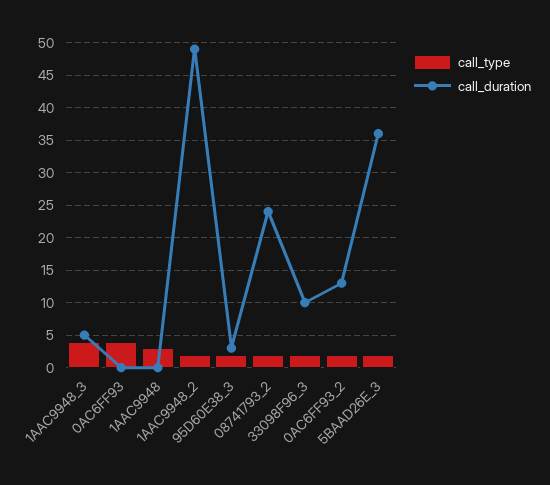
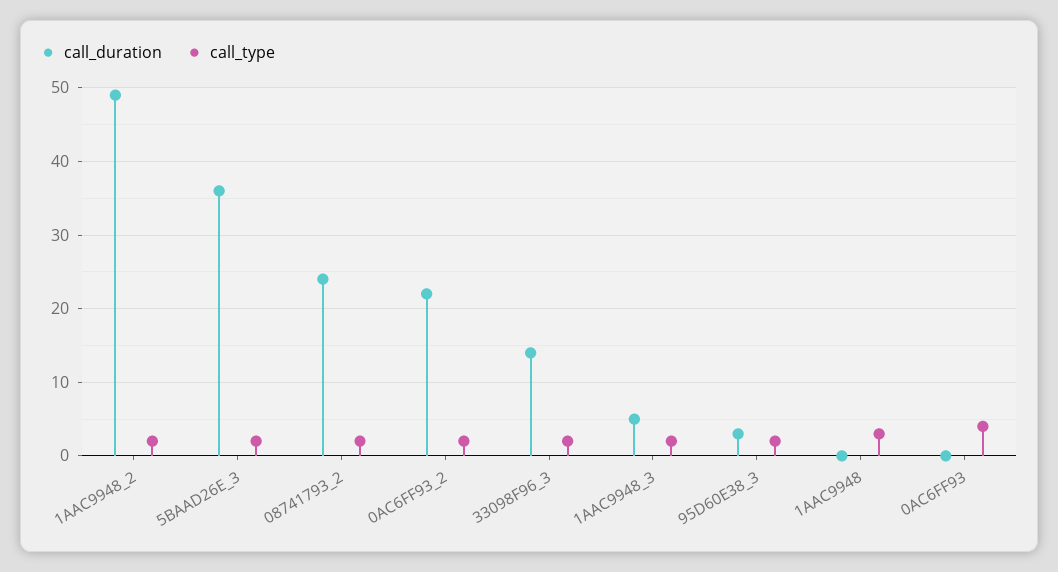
  {
    "call_type": {
-     "1AAC9948_3": 4,
+     "1AAC9948_3": 2,
      "0AC6FF93": 4,
      "1AAC9948": 3,
      "1AAC9948_2": 2,
      "95D60E38_3": 2,
      "08741793_2": 2,
      "33098F96_3": 2,
      "0AC6FF93_2": 2,
      "5BAAD26E_3": 2
    },
    "call_duration": {
      "1AAC9948_3": 5,
      "0AC6FF93": 0,
      "1AAC9948": 0,
      "1AAC9948_2": 49,
      "95D60E38_3": 3,
      "08741793_2": 24,
-     "33098F96_3": 10,
+     "33098F96_3": 14,
-     "0AC6FF93_2": 13,
+     "0AC6FF93_2": 22,
      "5BAAD26E_3": 36
    }
  }

